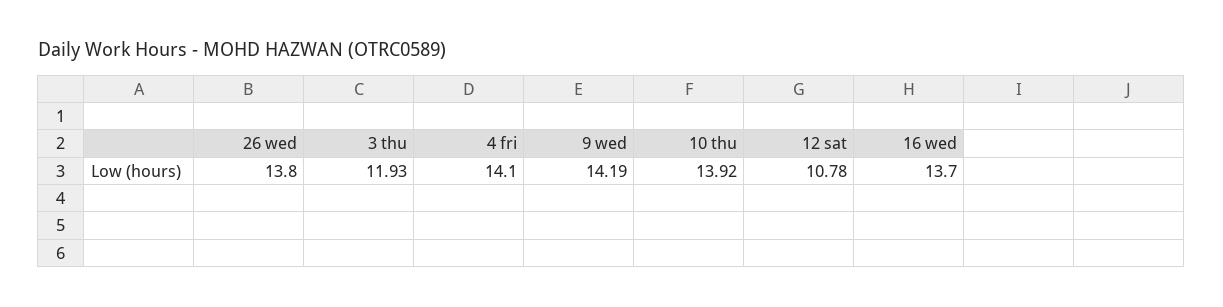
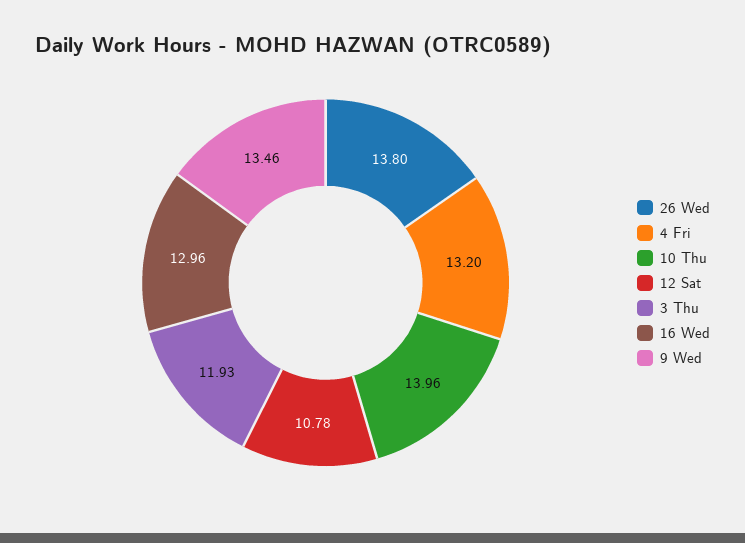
  {
    "26 wed": 13.8,
    "3 thu": 11.93,
-   "4 fri": 14.1,
+   "4 fri": 13.2,
-   "9 wed": 14.19,
+   "9 wed": 13.46,
-   "10 thu": 13.92,
+   "10 thu": 13.96,
    "12 sat": 10.78,
-   "16 wed": 13.7
+   "16 wed": 12.96
  }

